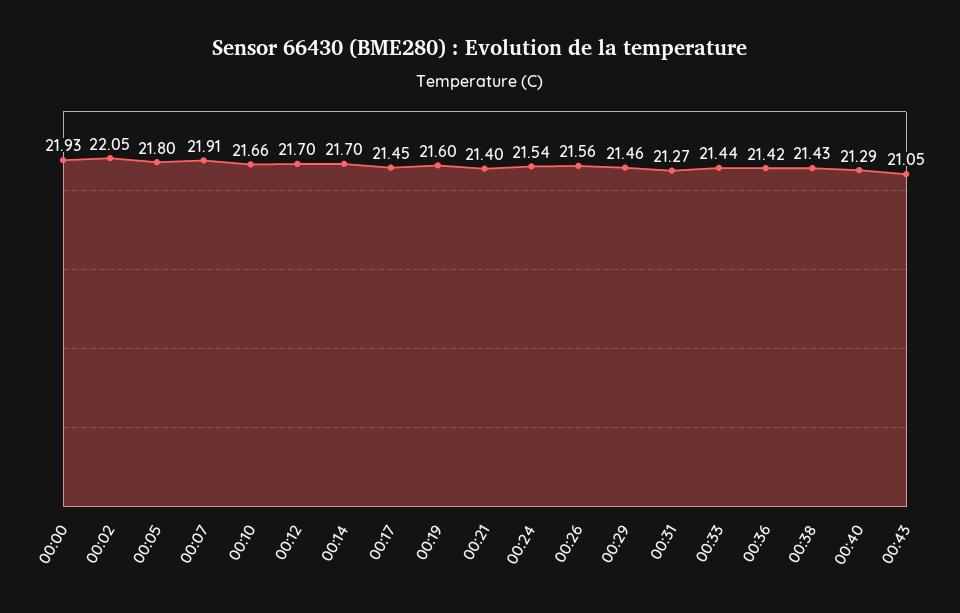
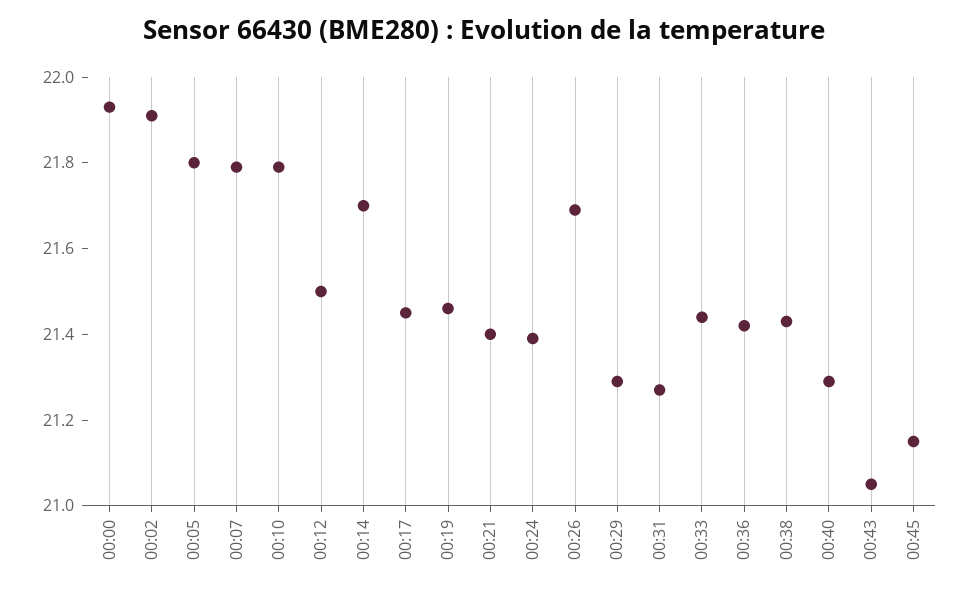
  {
    "00:00": 21.93,
-   "00:02": 22.05,
+   "00:02": 21.9,
    "00:05": 21.8,
-   "00:07": 21.91,
+   "00:07": 21.8,
-   "00:10": 21.66,
+   "00:10": 21.8,
-   "00:12": 21.7,
+   "00:12": 21.5,
    "00:14": 21.7,
    "00:17": 21.45,
-   "00:19": 21.6,
+   "00:19": 21.45,
    "00:21": 21.4,
-   "00:24": 21.54,
+   "00:24": 21.4,
-   "00:26": 21.56,
+   "00:26": 21.7,
-   "00:29": 21.46,
+   "00:29": 21.3,
    "00:31": 21.27,
    "00:33": 21.44,
    "00:36": 21.42,
    "00:38": 21.43,
    "00:40": 21.29,
-   "00:43": 21.05
+   "00:43": 21.05,
+   "00:45": 21.15
  }

